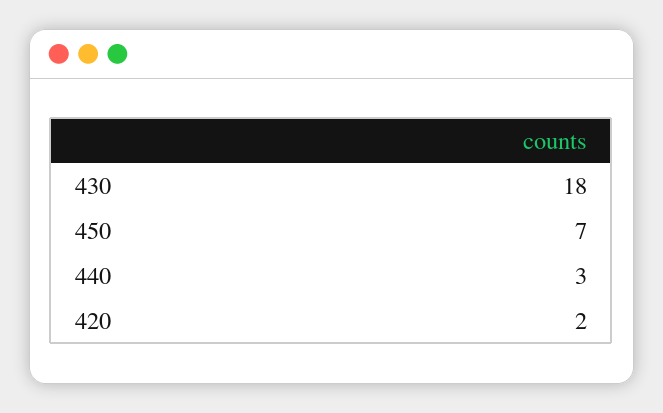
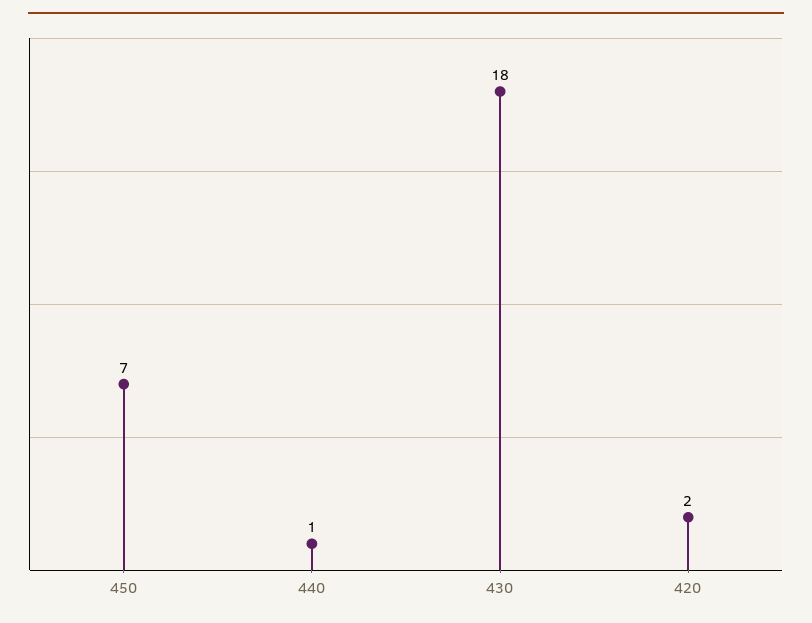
  {
    "430": 18,
    "450": 7,
-   "440": 3,
+   "440": 1,
    "420": 2
  }

